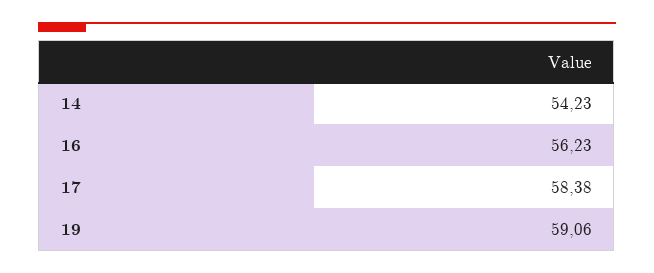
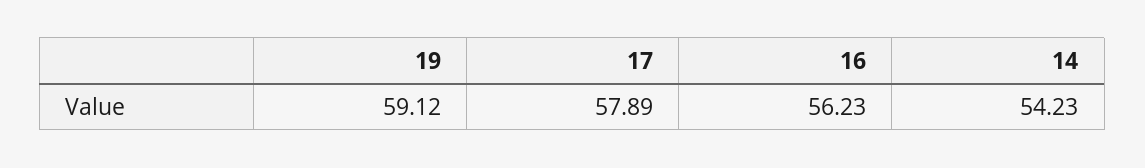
  {
    "14": 54.23,
    "16": 56.23,
-   "17": 58.38,
+   "17": 57.89,
-   "19": 59.06
+   "19": 59.12
  }

